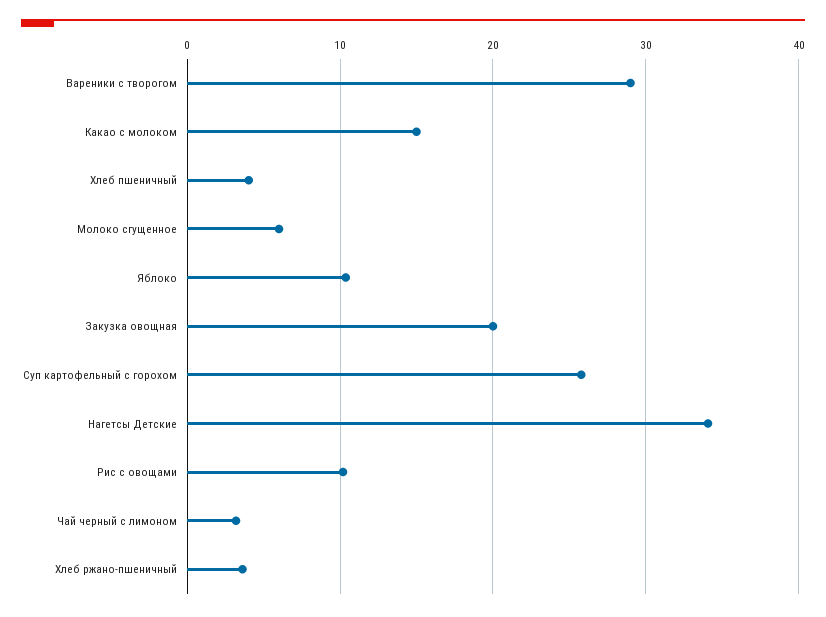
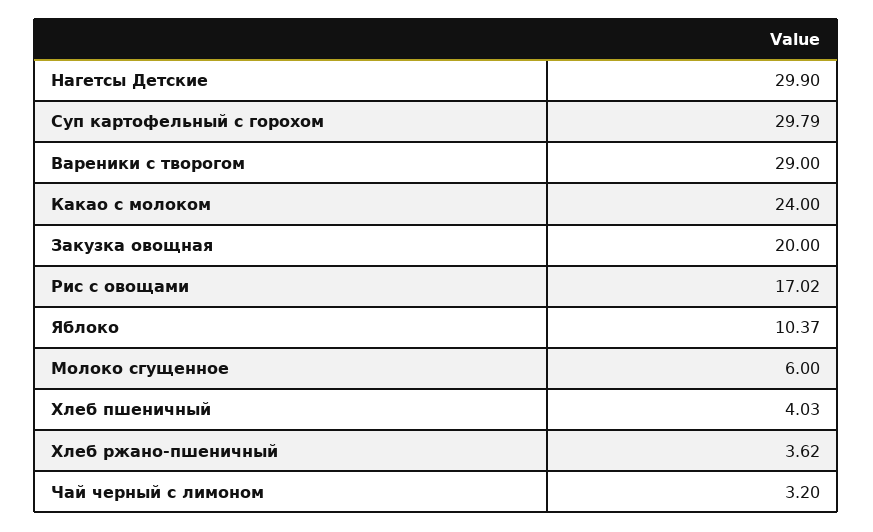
  {
    "Вареники с творогом": 29,
-   "Какао с молоком": 15,
+   "Какао с молоком": 24,
    "Хлеб пшеничный": 4.03,
    "Молоко сгущенное": 6,
    "Яблоко": 10.37,
    "Закузка овощная": 20,
-   "Суп картофельный с горохом": 26,
+   "Суп картофельный с горохом": 29.79,
-   "Нагетсы Детские": 34,
+   "Нагетсы Детские": 29.9,
-   "Рис с овощами": 10,
+   "Рис с овощами": 17.02,
    "Чай черный с лимоном": 3.2,
    "Хлеб ржано-пшеничный": 3.62
  }

